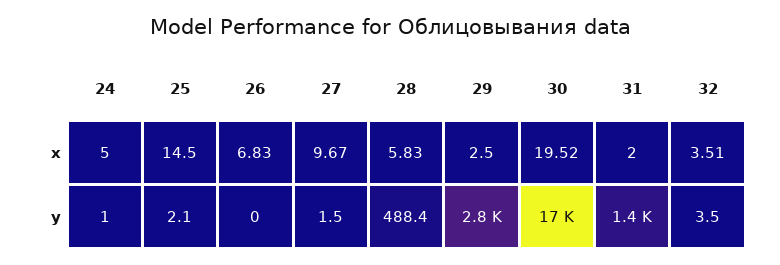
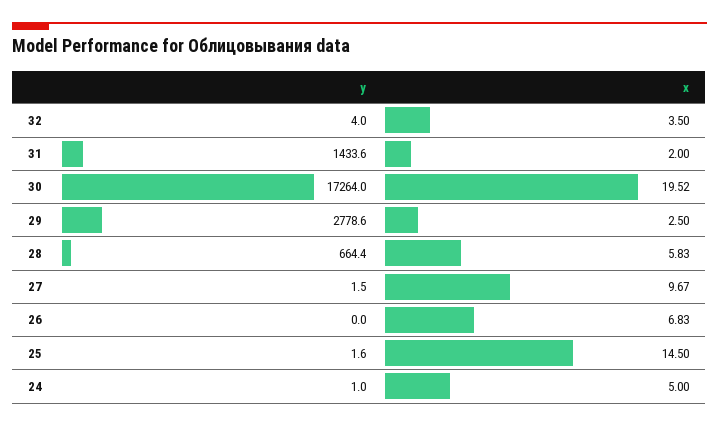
  {
    "24": {
      "x": 5,
      "y": 1
    },
    "25": {
      "x": 14.5,
-     "y": 2.1
+     "y": 1.6
    },
    "26": {
      "x": 6.83,
      "y": 0
    },
    "27": {
      "x": 9.67,
      "y": 1.5
    },
    "28": {
      "x": 5.83,
-     "y": 488.4
+     "y": 664.4
    },
    "29": {
      "x": 2.5,
      "y": 2778.6
    },
    "30": {
      "x": 19.52,
      "y": 17264
    },
    "31": {
      "x": 2,
      "y": 1433.6
    },
    "32": {
-     "x": 3.51,
+     "x": 3.5,
-     "y": 3.5
+     "y": 4
    }
  }

